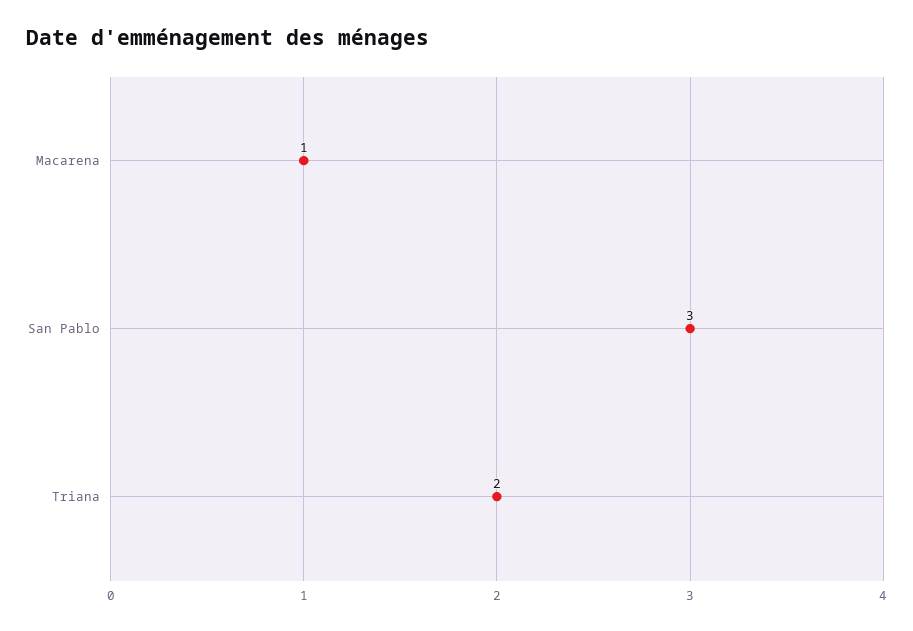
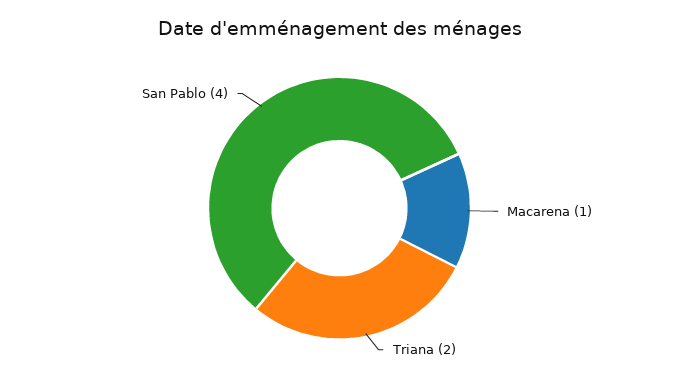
  {
    "Macarena": 1,
-   "San Pablo": 3,
+   "San Pablo": 4,
    "Triana": 2
  }

